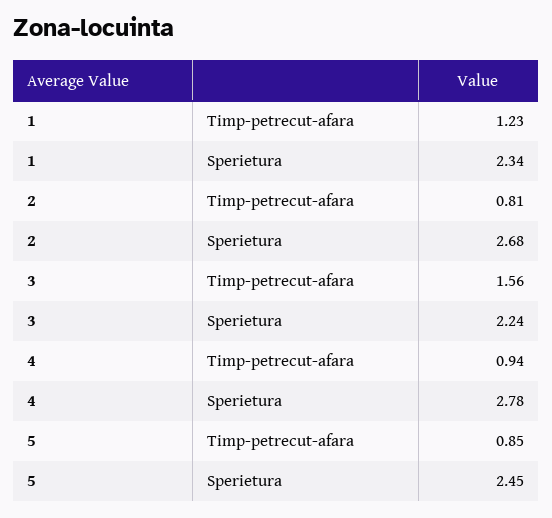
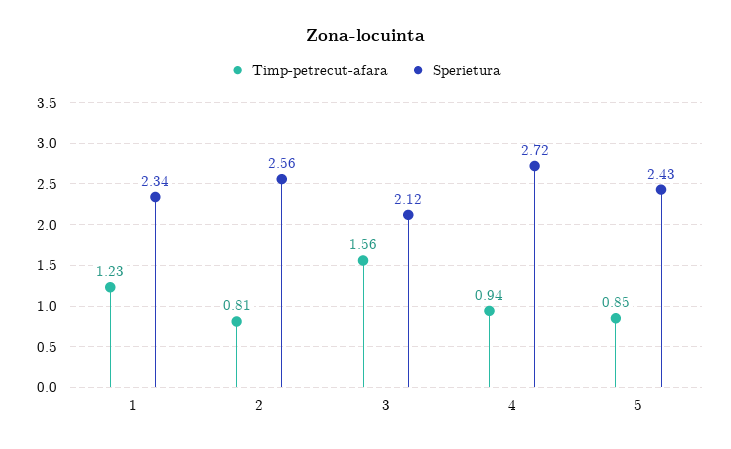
  {
    "Timp-petrecut-afara": {
      "1": 1.23,
      "2": 0.81,
      "3": 1.56,
      "4": 0.94,
      "5": 0.85
    },
    "Sperietura": {
      "1": 2.34,
-     "2": 2.68,
+     "2": 2.56,
-     "3": 2.24,
+     "3": 2.12,
-     "4": 2.78,
+     "4": 2.72,
-     "5": 2.45
+     "5": 2.43
    }
  }

